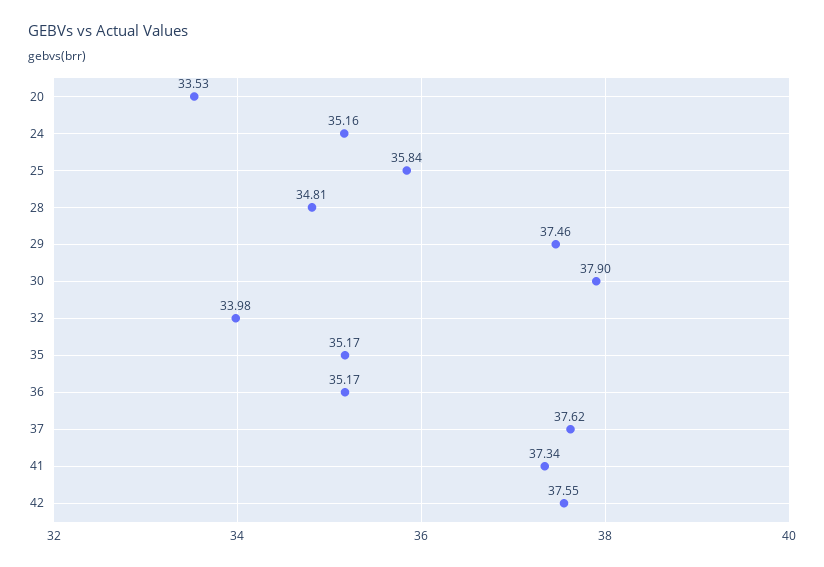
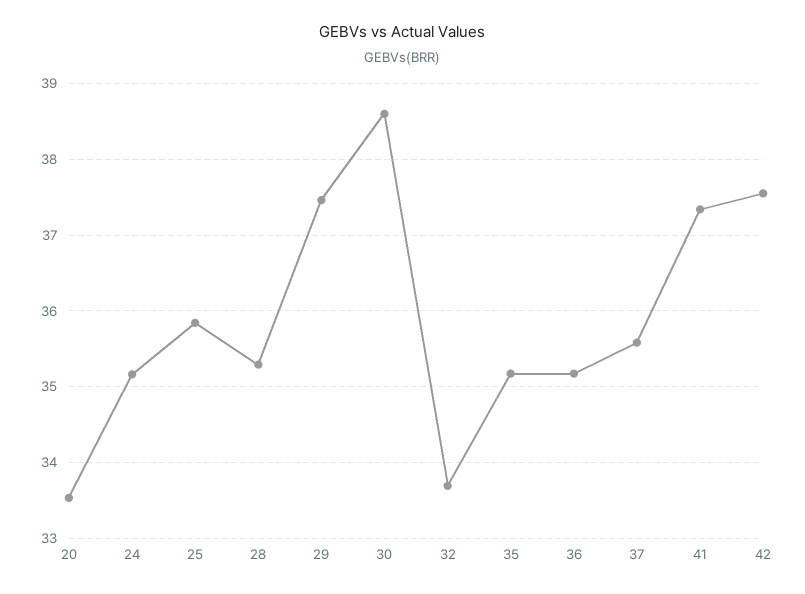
  {
    "20": 33.53,
    "24": 35.16,
    "25": 35.84,
-   "28": 34.81,
+   "28": 35.3,
    "29": 37.46,
-   "30": 37.9,
+   "30": 38.6,
-   "32": 33.98,
+   "32": 33.7,
    "35": 35.17,
    "36": 35.17,
-   "37": 37.62,
+   "37": 35.6,
    "41": 37.34,
    "42": 37.55
  }

